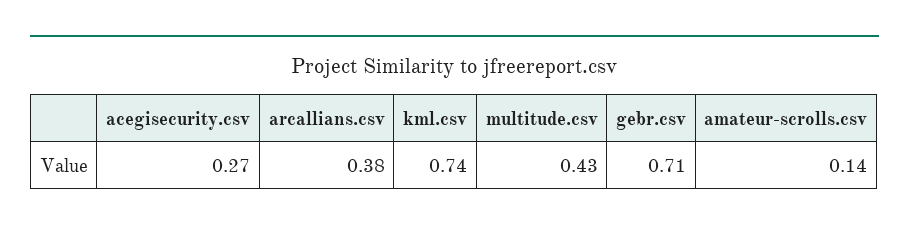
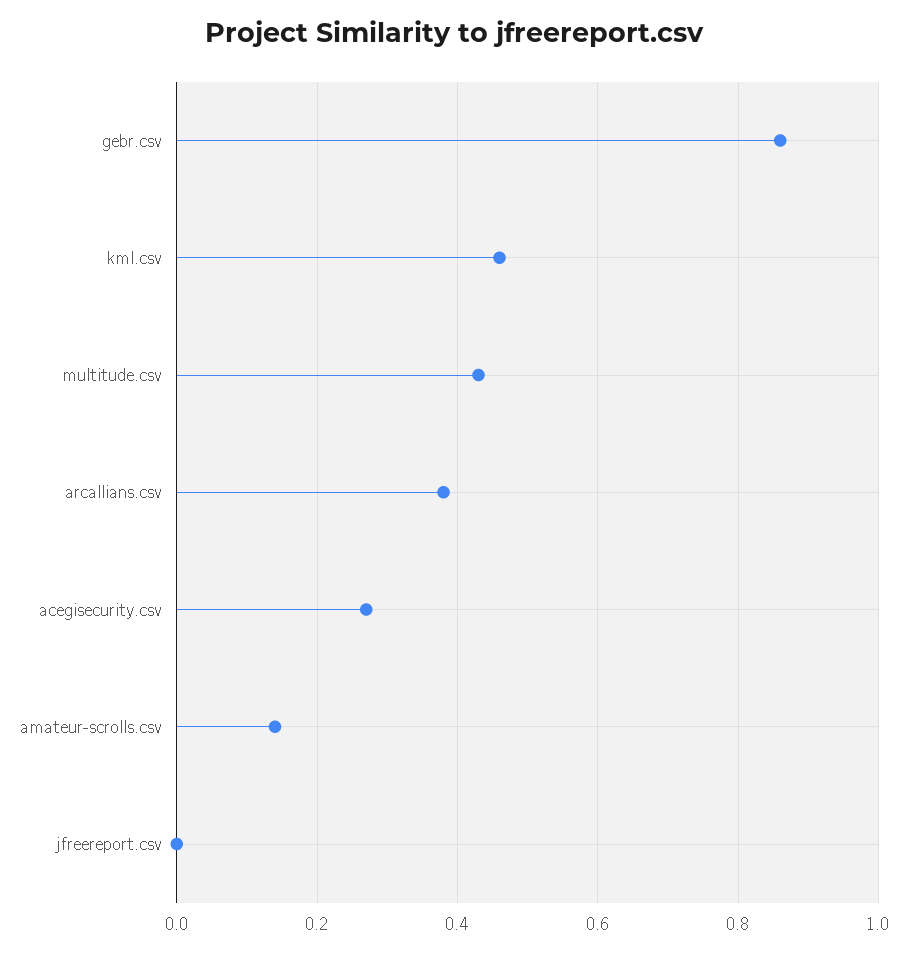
  {
    "acegisecurity.csv": 0.27,
    "arcallians.csv": 0.38,
-   "kml.csv": 0.74,
+   "kml.csv": 0.45,
    "multitude.csv": 0.43,
-   "gebr.csv": 0.71,
+   "gebr.csv": 0.85,
-   "amateur-scrolls.csv": 0.14
+   "amateur-scrolls.csv": 0.14,
+   "jfreereport.csv": 0
  }

